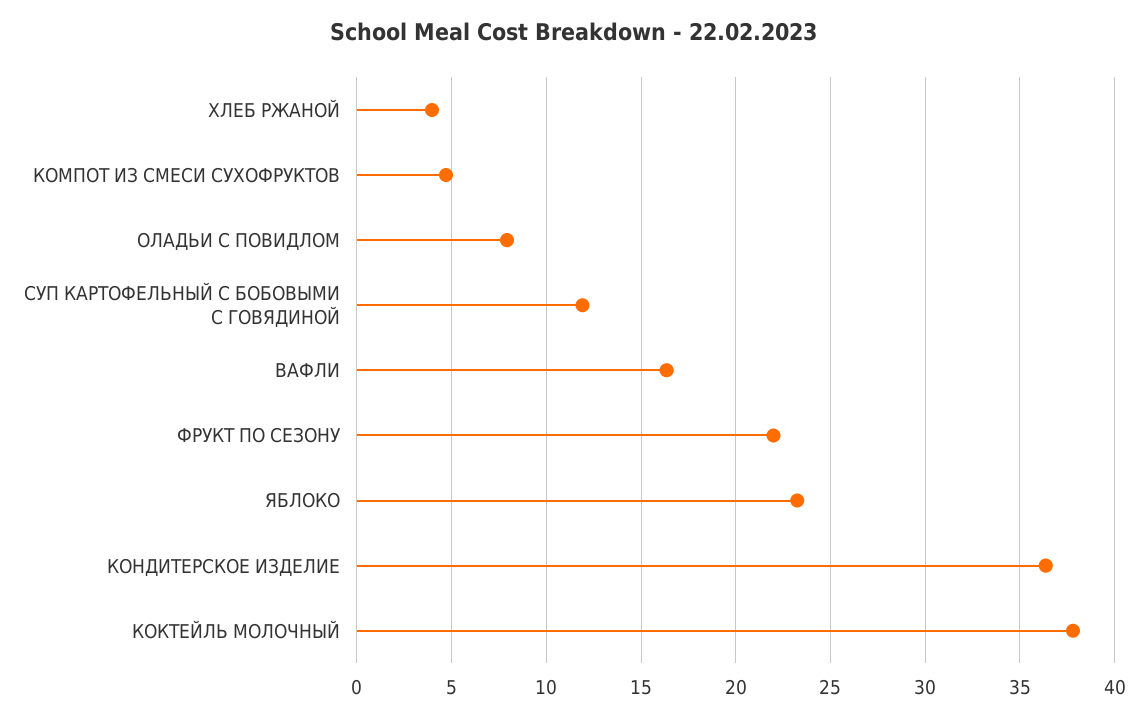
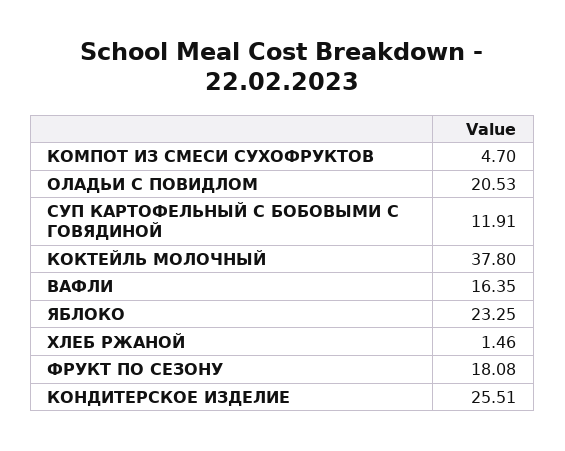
  {
-   "ХЛЕБ РЖАНОЙ": 4,
+   "ХЛЕБ РЖАНОЙ": 1.46,
    "КОМПОТ ИЗ СМЕСИ СУХОФРУКТОВ": 4.7,
-   "ОЛАДЬИ С ПОВИДЛОМ": 8,
+   "ОЛАДЬИ С ПОВИДЛОМ": 20.53,
    "СУП КАРТОФЕЛЬНЫЙ С БОБОВЫМИ С ГОВЯДИНОЙ": 11.91,
    "ВАФЛИ": 16.35,
-   "ФРУКТ ПО СЕЗОНУ": 22,
+   "ФРУКТ ПО СЕЗОНУ": 18.08,
    "ЯБЛОКО": 23.25,
-   "КОНДИТЕРСКОЕ ИЗДЕЛИЕ": 36.5,
+   "КОНДИТЕРСКОЕ ИЗДЕЛИЕ": 25.51,
    "КОКТЕЙЛЬ МОЛОЧНЫЙ": 37.8
  }

